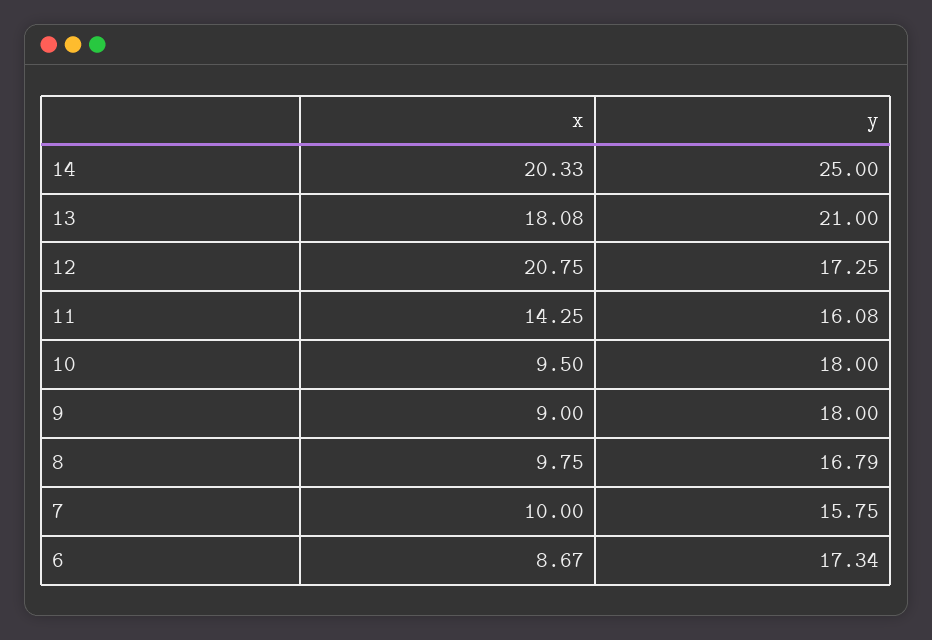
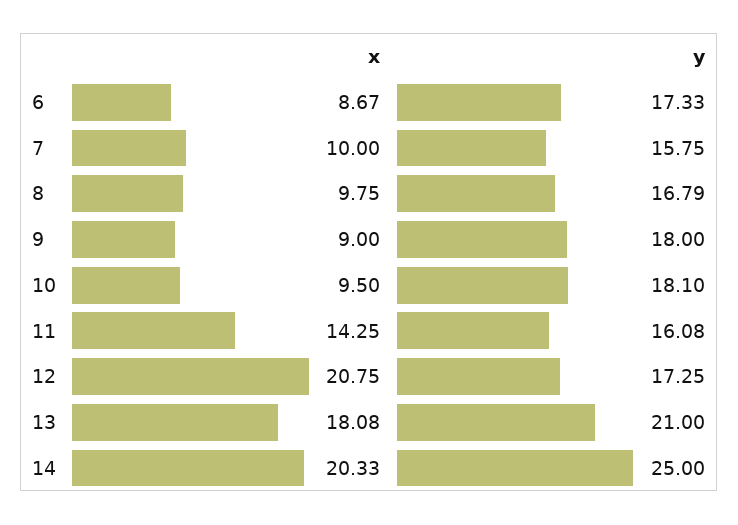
  {
    "x": {
      "14": 20.33,
      "13": 18.08,
      "12": 20.75,
      "11": 14.25,
      "10": 9.5,
      "9": 9,
      "8": 9.75,
      "7": 10,
      "6": 8.67
    },
    "y": {
      "14": 25,
      "13": 21,
      "12": 17.25,
      "11": 16.08,
-     "10": 18,
+     "10": 18.1,
      "9": 18,
      "8": 16.79,
      "7": 15.75,
-     "6": 17.34
+     "6": 17.33
    }
  }

